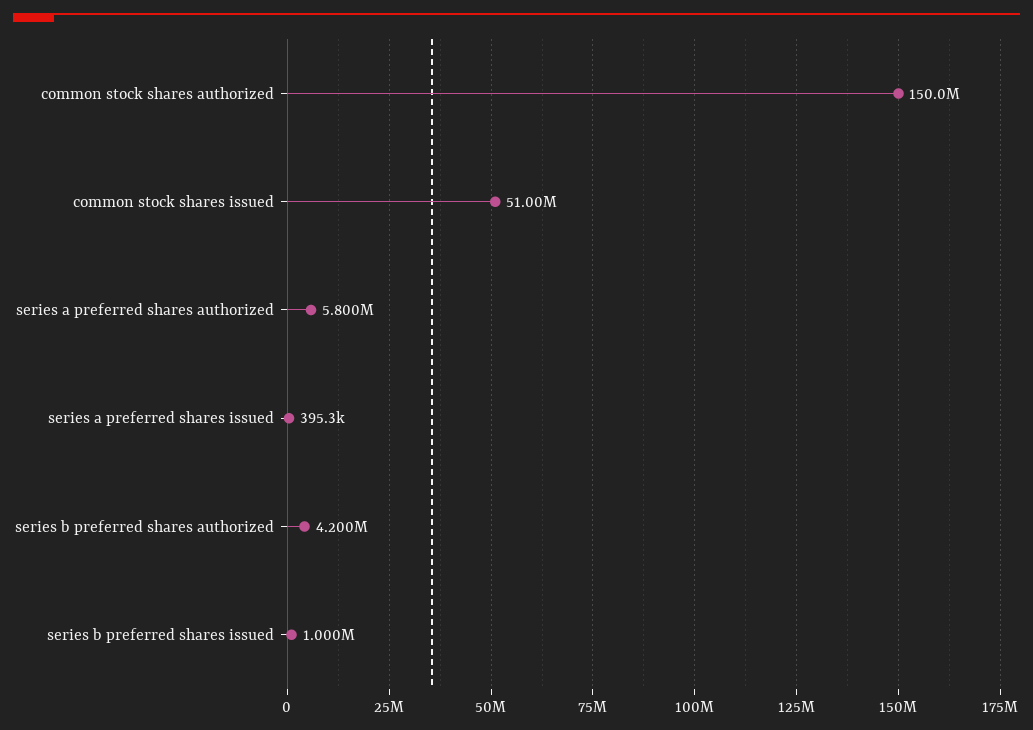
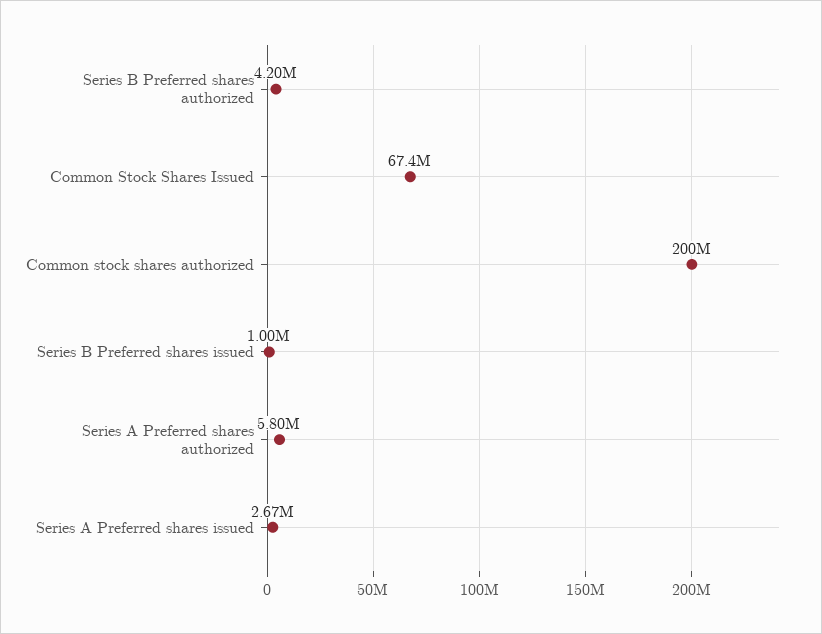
  {
-   "common stock shares authorized": 150000000,
+   "common stock shares authorized": 200000000,
-   "common stock shares issued": 51000000,
+   "common stock shares issued": 67400000,
    "series a preferred shares authorized": 5800000,
-   "series a preferred shares issued": 395300,
+   "series a preferred shares issued": 2670000,
    "series b preferred shares authorized": 4200000,
    "series b preferred shares issued": 1000000
  }

